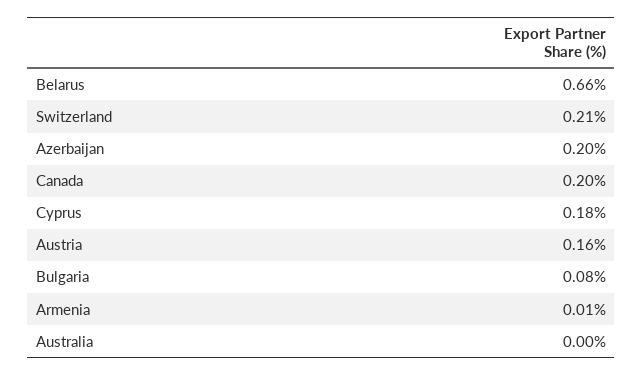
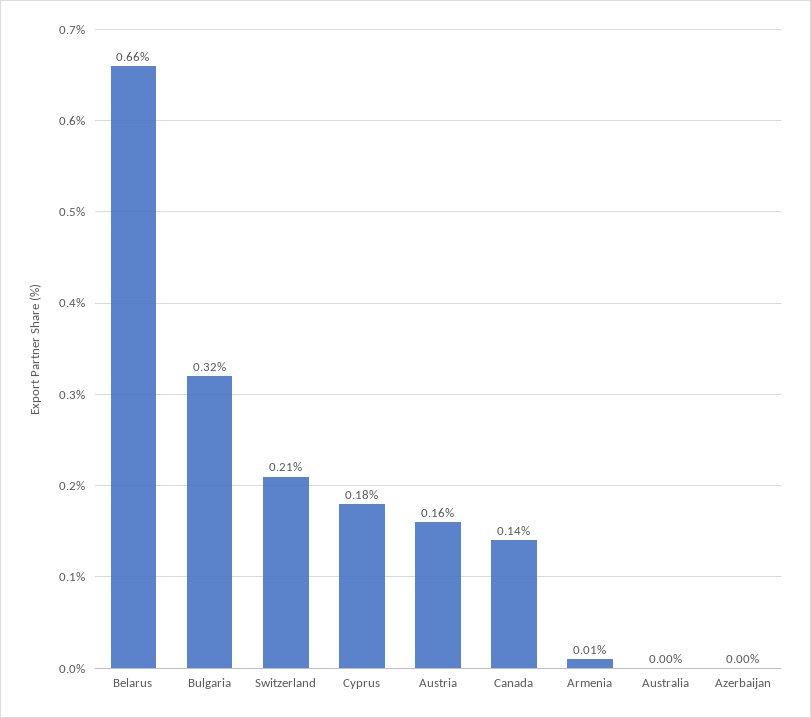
  {
    "Belarus": 0.66,
    "Switzerland": 0.21,
-   "Azerbaijan": 0.2,
+   "Azerbaijan": 0,
-   "Canada": 0.2,
+   "Canada": 0.14,
    "Cyprus": 0.18,
    "Austria": 0.16,
-   "Bulgaria": 0.08,
+   "Bulgaria": 0.32,
    "Armenia": 0.01,
    "Australia": 0
  }

